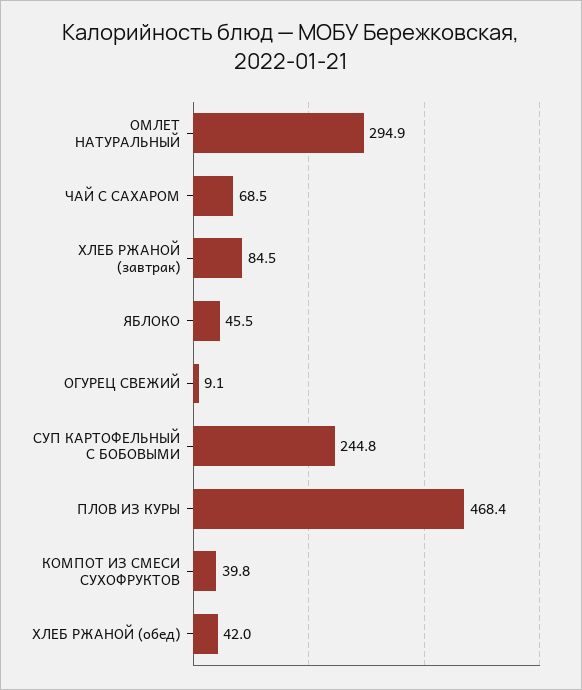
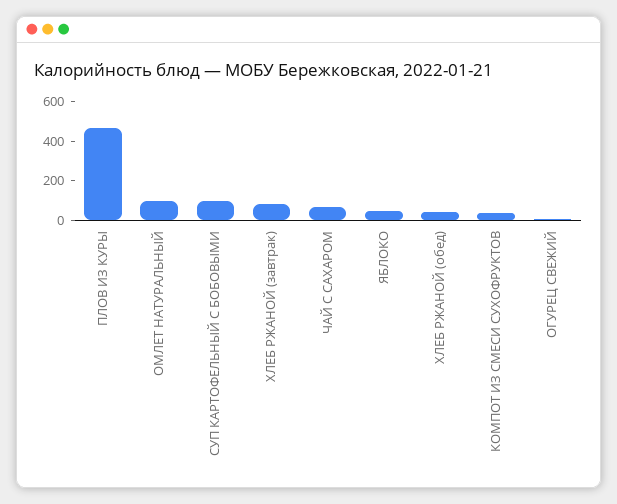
  {
-   "ОМЛЕТ НАТУРАЛЬНЫЙ": 294.9,
+   "ОМЛЕТ НАТУРАЛЬНЫЙ": 100,
    "ЧАЙ С САХАРОМ": 68.5,
    "ХЛЕБ РЖАНОЙ (завтрак)": 84.5,
    "ЯБЛОКО": 45.5,
    "ОГУРЕЦ СВЕЖИЙ": 9.1,
-   "СУП КАРТОФЕЛЬНЫЙ С БОБОВЫМИ": 244.8,
+   "СУП КАРТОФЕЛЬНЫЙ С БОБОВЫМИ": 100,
    "ПЛОВ ИЗ КУРЫ": 468.4,
    "КОМПОТ ИЗ СМЕСИ СУХОФРУКТОВ": 39.8,
    "ХЛЕБ РЖАНОЙ (обед)": 42
  }

